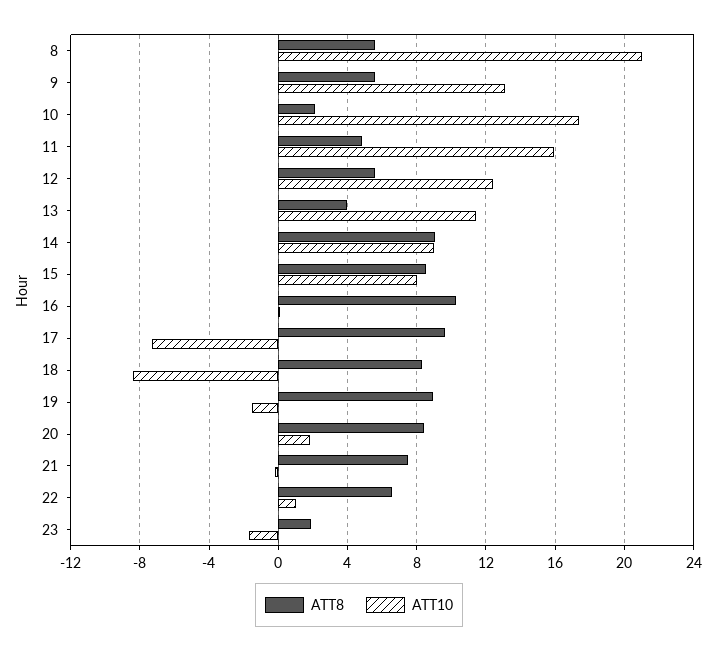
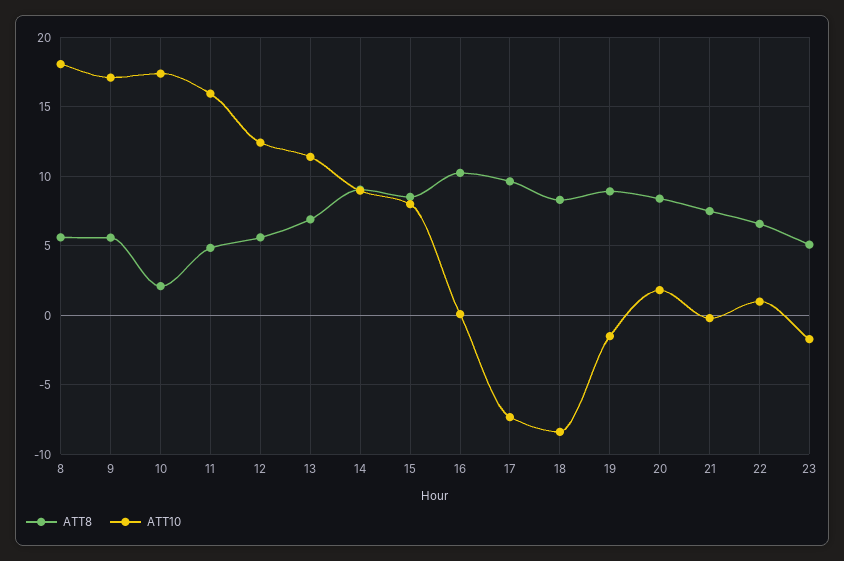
  {
    "ATT8": {
      "8": 5.5,
      "9": 5.5,
      "10": 2,
      "11": 5,
      "12": 5.5,
-     "13": 4,
+     "13": 7,
      "14": 9,
      "15": 8.5,
      "16": 10.5,
      "17": 9.5,
      "18": 8.5,
      "19": 9,
      "20": 8.5,
      "21": 7.5,
      "22": 6.5,
-     "23": 2
+     "23": 5
    },
    "ATT10": {
-     "8": 21,
+     "8": 18,
-     "9": 13,
+     "9": 17,
      "10": 17.5,
      "11": 16,
      "12": 12.5,
      "13": 11.5,
      "14": 9,
      "15": 8,
      "16": 0,
      "17": -7.5,
      "18": -8.5,
      "19": -1.5,
      "20": 2,
      "21": 0,
      "22": 1,
      "23": -1.5
    }
  }

